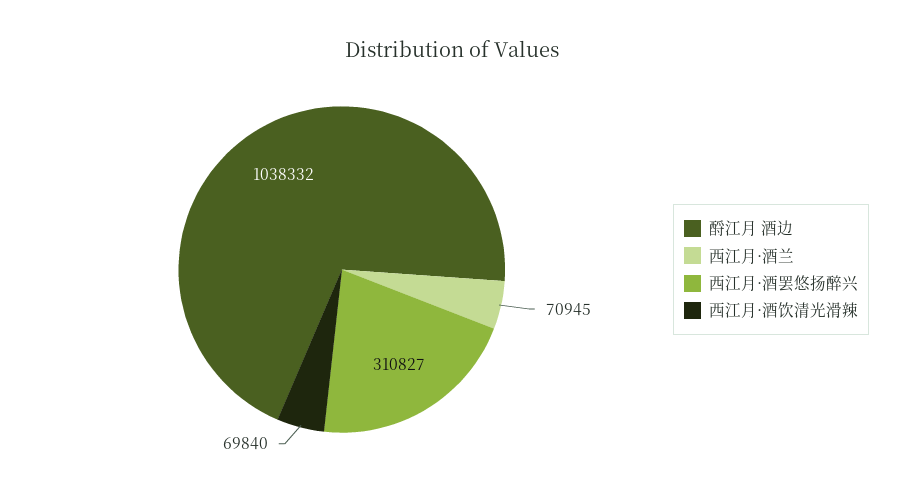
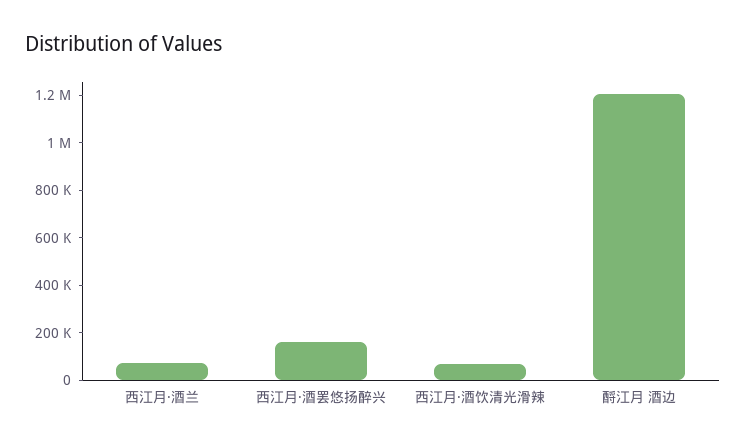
  {
-   "酹江月 酒边": 1038332,
+   "酹江月 酒边": 1200000,
    "西江月·酒兰": 70945,
-   "西江月·酒罢悠扬醉兴": 310827,
+   "西江月·酒罢悠扬醉兴": 150000,
    "西江月·酒饮清光滑辣": 69840
  }

